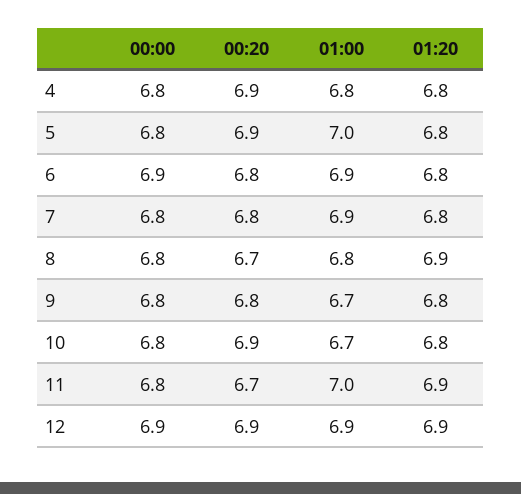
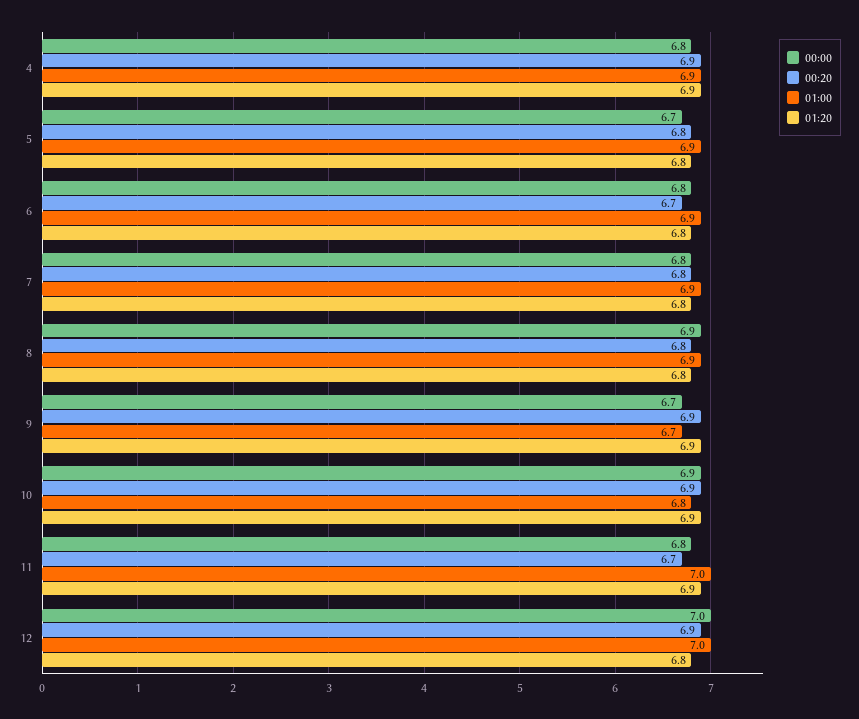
  {
    "00:00": {
      "4": 6.8,
-     "5": 6.8,
+     "5": 6.7,
-     "6": 6.9,
+     "6": 6.8,
      "7": 6.8,
-     "8": 6.8,
+     "8": 6.9,
-     "9": 6.8,
+     "9": 6.7,
-     "10": 6.8,
+     "10": 6.9,
      "11": 6.8,
-     "12": 6.9
+     "12": 7
    },
    "00:20": {
      "4": 6.9,
-     "5": 6.9,
+     "5": 6.8,
-     "6": 6.8,
+     "6": 6.7,
      "7": 6.8,
-     "8": 6.7,
+     "8": 6.8,
-     "9": 6.8,
+     "9": 6.9,
      "10": 6.9,
      "11": 6.7,
      "12": 6.9
    },
    "01:00": {
-     "4": 6.8,
+     "4": 6.9,
-     "5": 7,
+     "5": 6.9,
      "6": 6.9,
      "7": 6.9,
-     "8": 6.8,
+     "8": 6.9,
      "9": 6.7,
-     "10": 6.7,
+     "10": 6.8,
      "11": 7,
-     "12": 6.9
+     "12": 7
    },
    "01:20": {
-     "4": 6.8,
+     "4": 6.9,
      "5": 6.8,
      "6": 6.8,
      "7": 6.8,
-     "8": 6.9,
+     "8": 6.8,
-     "9": 6.8,
+     "9": 6.9,
-     "10": 6.8,
+     "10": 6.9,
      "11": 6.9,
-     "12": 6.9
+     "12": 6.8
    }
  }

